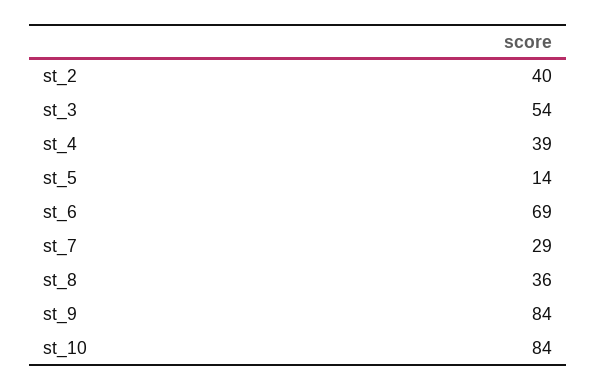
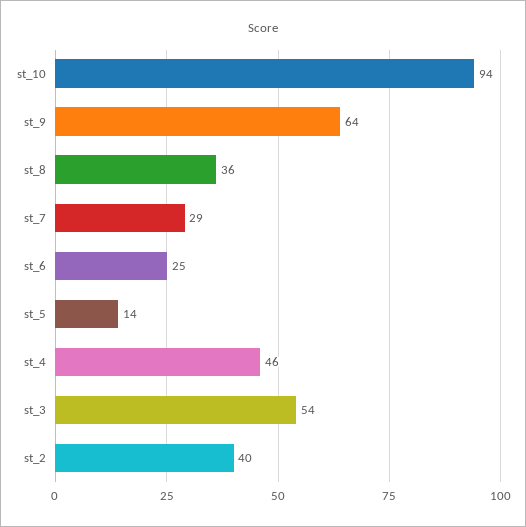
  {
    "st_2": 40,
    "st_3": 54,
-   "st_4": 39,
+   "st_4": 46,
    "st_5": 14,
-   "st_6": 69,
+   "st_6": 25,
    "st_7": 29,
    "st_8": 36,
-   "st_9": 84,
+   "st_9": 64,
-   "st_10": 84
+   "st_10": 94
  }

